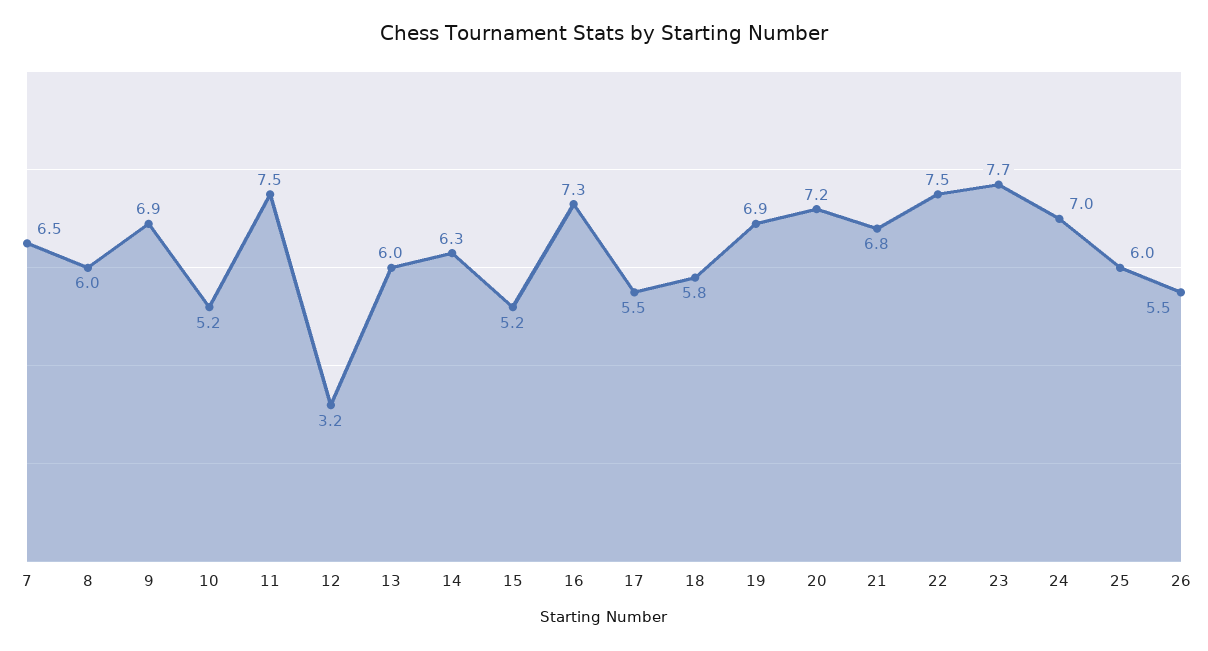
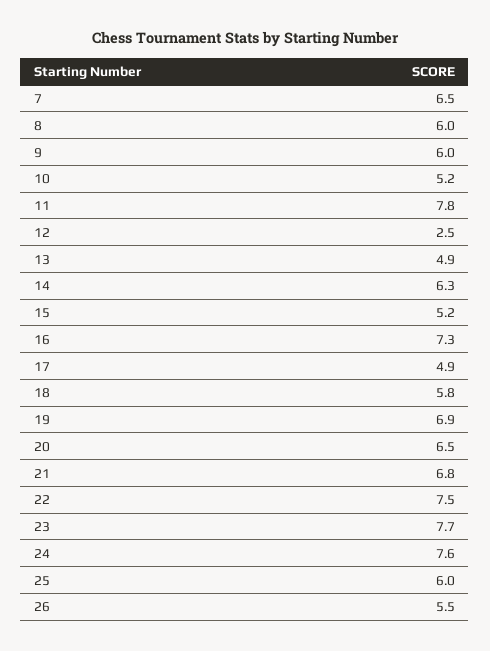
  {
    "7": 6.5,
    "8": 6,
-   "9": 6.9,
+   "9": 6,
    "10": 5.2,
-   "11": 7.5,
+   "11": 7.8,
-   "12": 3.2,
+   "12": 2.5,
-   "13": 6,
+   "13": 4.9,
    "14": 6.3,
    "15": 5.2,
    "16": 7.3,
-   "17": 5.5,
+   "17": 4.9,
    "18": 5.8,
    "19": 6.9,
-   "20": 7.2,
+   "20": 6.5,
    "21": 6.8,
    "22": 7.5,
    "23": 7.7,
-   "24": 7,
+   "24": 7.6,
    "25": 6,
    "26": 5.5
  }

